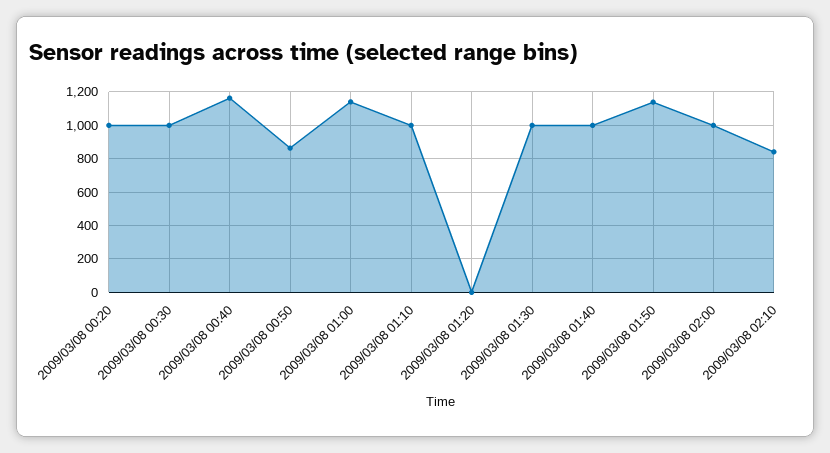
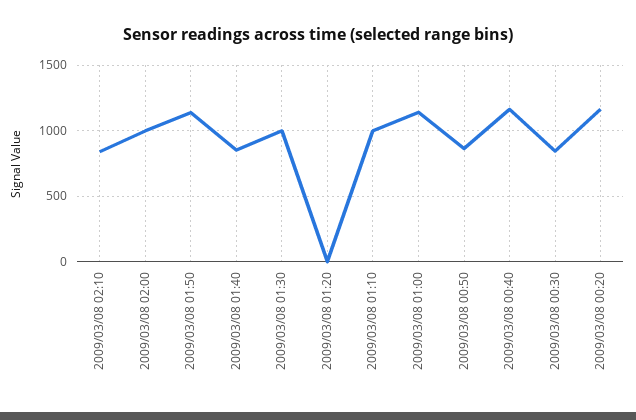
  {
-   "2009/03/08 00:20": 1000,
+   "2009/03/08 00:20": 1150,
-   "2009/03/08 00:30": 1000,
+   "2009/03/08 00:30": 850,
    "2009/03/08 00:40": 1150,
    "2009/03/08 00:50": 850,
    "2009/03/08 01:00": 1150,
    "2009/03/08 01:10": 1000,
    "2009/03/08 01:20": 0,
    "2009/03/08 01:30": 1000,
-   "2009/03/08 01:40": 1000,
+   "2009/03/08 01:40": 850,
    "2009/03/08 01:50": 1150,
    "2009/03/08 02:00": 1000,
    "2009/03/08 02:10": 850
  }

